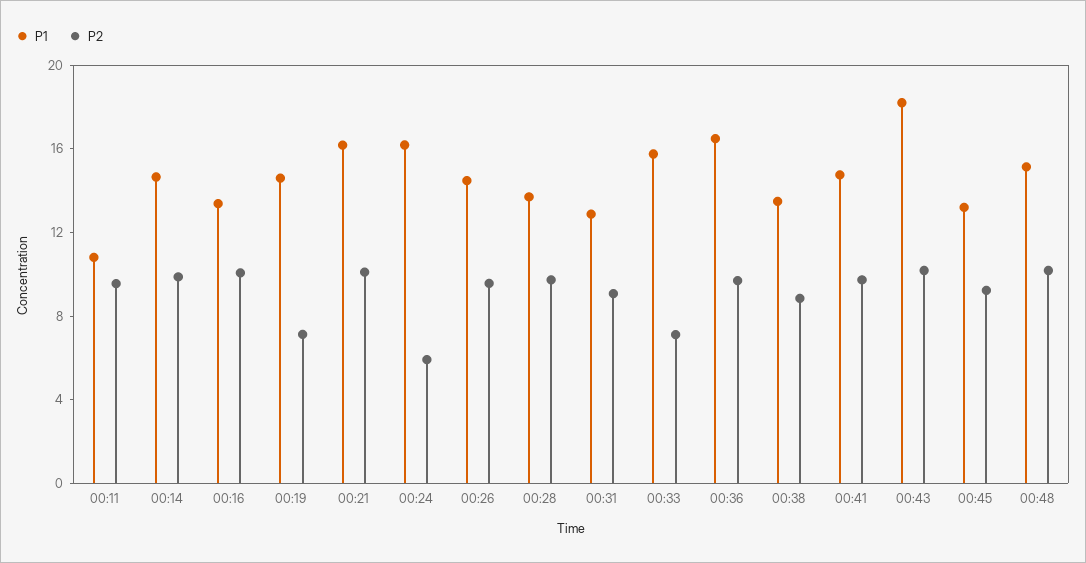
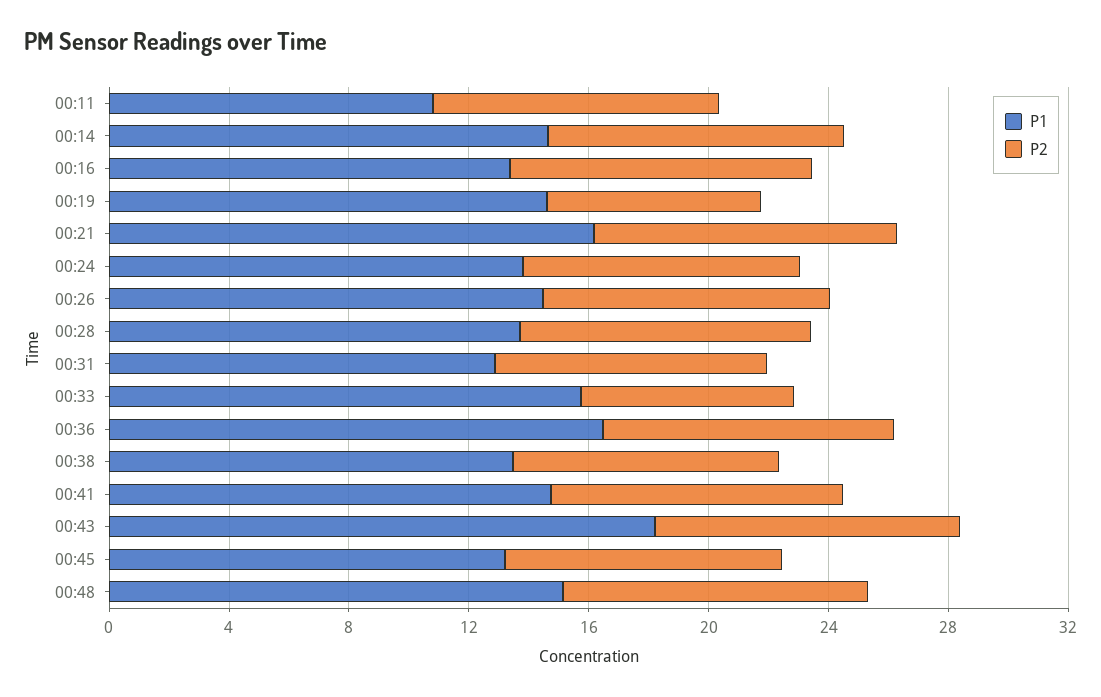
  {
    "P1": {
      "00:11": 11,
      "00:14": 15,
      "00:16": 13,
      "00:19": 15,
      "00:21": 16,
-     "00:24": 16,
+     "00:24": 14,
      "00:26": 14,
      "00:28": 14,
      "00:31": 13,
      "00:33": 16,
      "00:36": 16,
      "00:38": 13,
      "00:41": 15,
      "00:43": 18,
      "00:45": 13,
      "00:48": 15
    },
    "P2": {
      "00:11": 10,
      "00:14": 10,
      "00:16": 10,
      "00:19": 7,
      "00:21": 10,
-     "00:24": 6,
+     "00:24": 9,
      "00:26": 10,
      "00:28": 10,
      "00:31": 9,
      "00:33": 7,
      "00:36": 10,
      "00:38": 9,
      "00:41": 10,
      "00:43": 10,
      "00:45": 9,
      "00:48": 10
    }
  }

